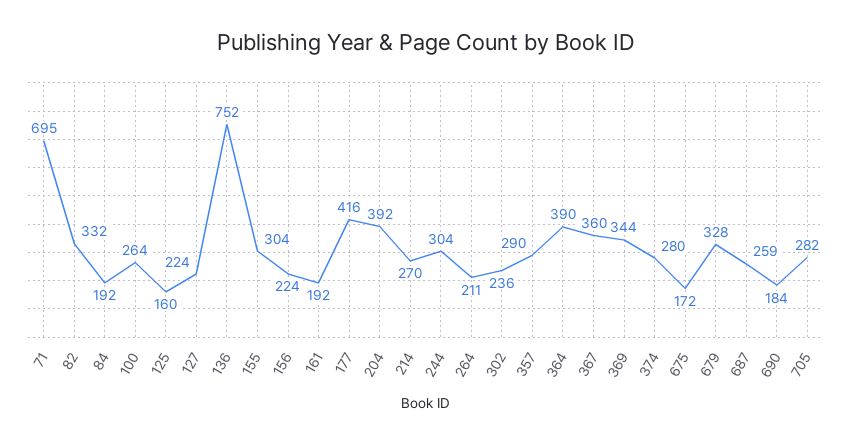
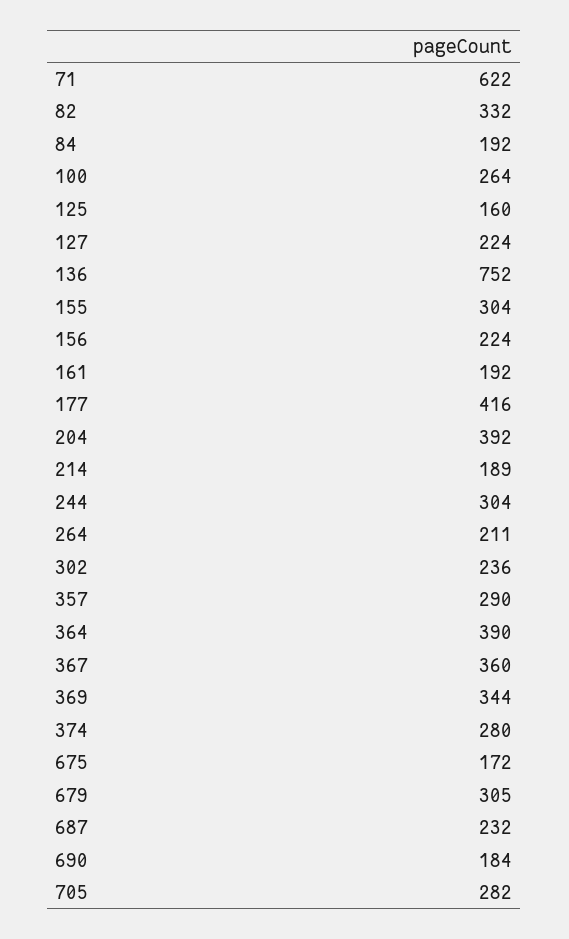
  {
-   "71": 695,
+   "71": 622,
    "82": 332,
    "84": 192,
    "100": 264,
    "125": 160,
    "127": 224,
    "136": 752,
    "155": 304,
    "156": 224,
    "161": 192,
    "177": 416,
    "204": 392,
-   "214": 270,
+   "214": 189,
    "244": 304,
    "264": 211,
    "302": 236,
    "357": 290,
    "364": 390,
    "367": 360,
    "369": 344,
    "374": 280,
    "675": 172,
-   "679": 328,
+   "679": 305,
-   "687": 259,
+   "687": 232,
    "690": 184,
    "705": 282
  }

